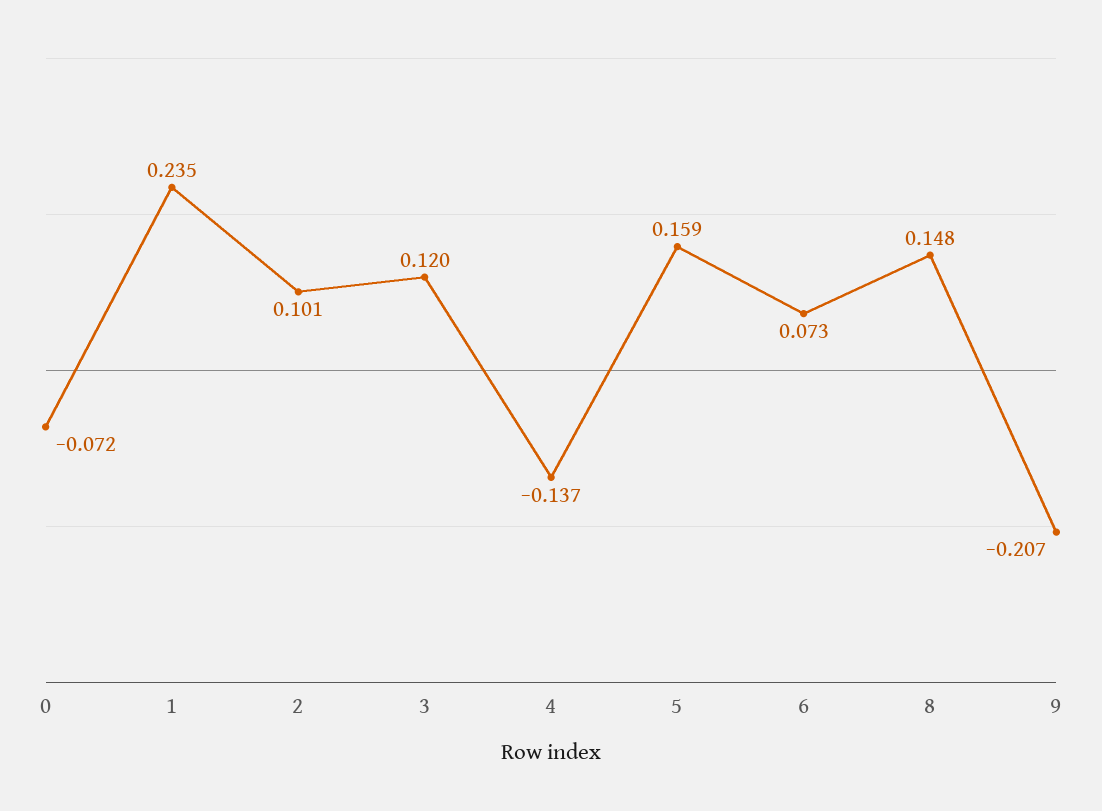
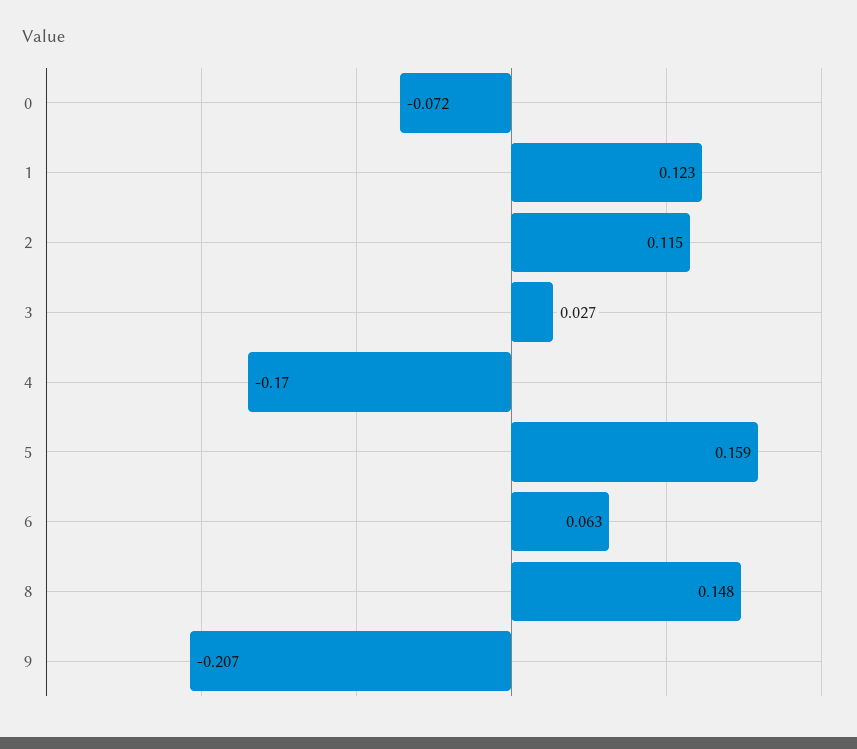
  {
    "0": -0.072,
-   "1": 0.235,
+   "1": 0.123,
-   "2": 0.101,
+   "2": 0.115,
-   "3": 0.12,
+   "3": 0.027,
-   "4": -0.137,
+   "4": -0.17,
    "5": 0.159,
-   "6": 0.073,
+   "6": 0.063,
    "8": 0.148,
    "9": -0.207
  }

